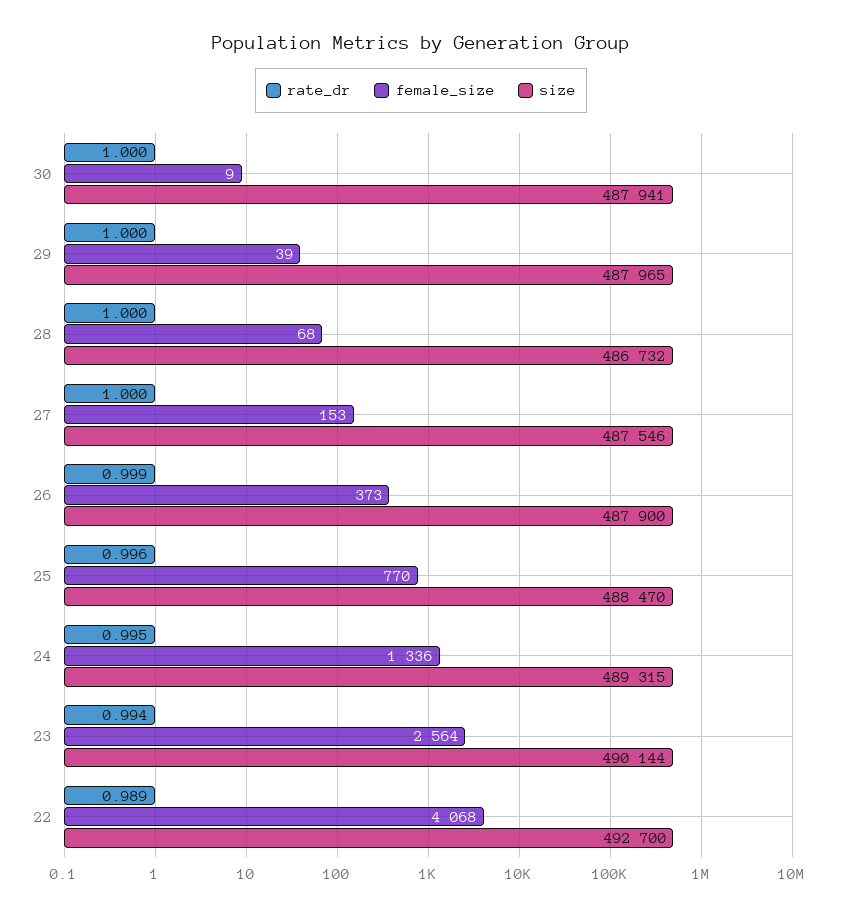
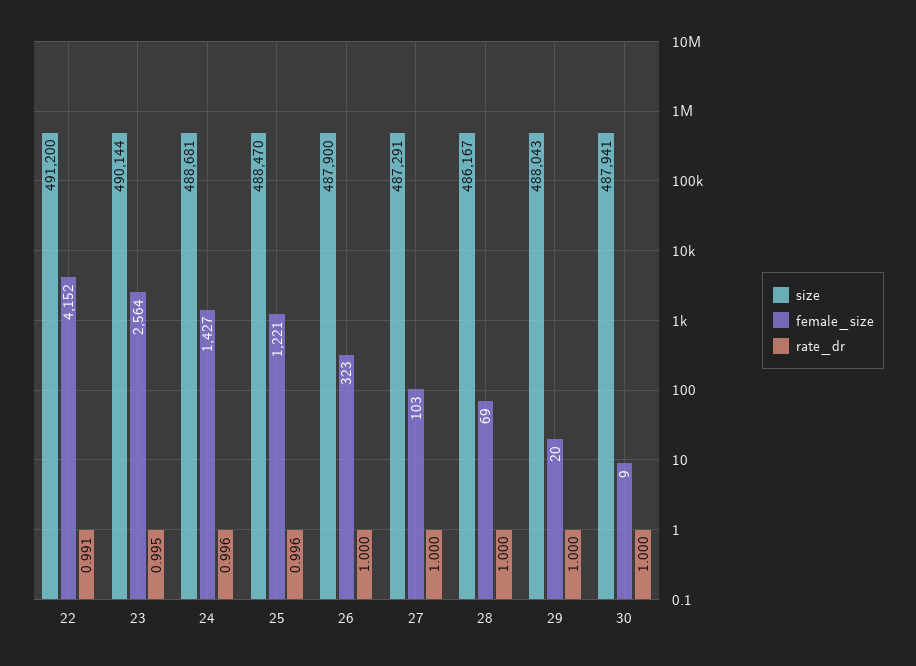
  {
    "rate_dr": {
      "30": 1,
      "29": 1,
      "28": 1,
      "27": 1,
-     "26": 0.999,
+     "26": 1,
      "25": 0.996,
-     "24": 0.995,
+     "24": 0.996,
-     "23": 0.994,
+     "23": 0.995,
-     "22": 0.989
+     "22": 0.991
    },
    "female_size": {
      "30": 9,
-     "29": 39,
+     "29": 20,
-     "28": 68,
+     "28": 69,
-     "27": 153,
+     "27": 103,
-     "26": 373,
+     "26": 323,
-     "25": 770,
+     "25": 1221,
-     "24": 1336,
+     "24": 1427,
      "23": 2564,
-     "22": 4068
+     "22": 4152
    },
    "size": {
      "30": 487941,
-     "29": 487965,
+     "29": 488043,
-     "28": 486732,
+     "28": 486167,
-     "27": 487546,
+     "27": 487291,
      "26": 487900,
      "25": 488470,
-     "24": 489315,
+     "24": 488681,
      "23": 490144,
-     "22": 492700
+     "22": 491200
    }
  }

